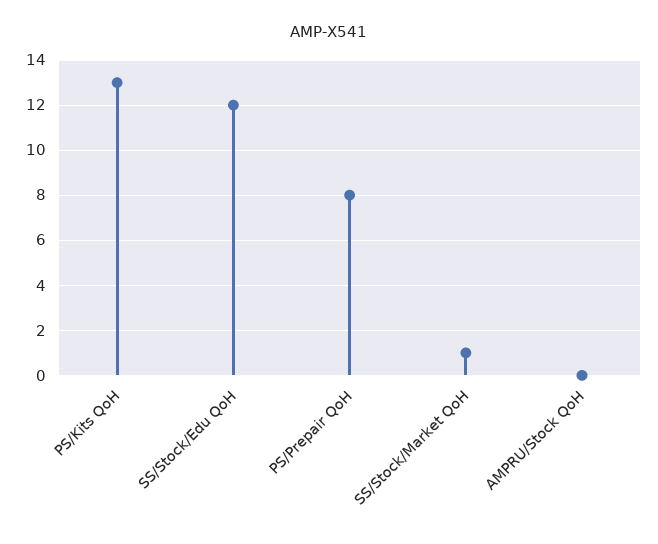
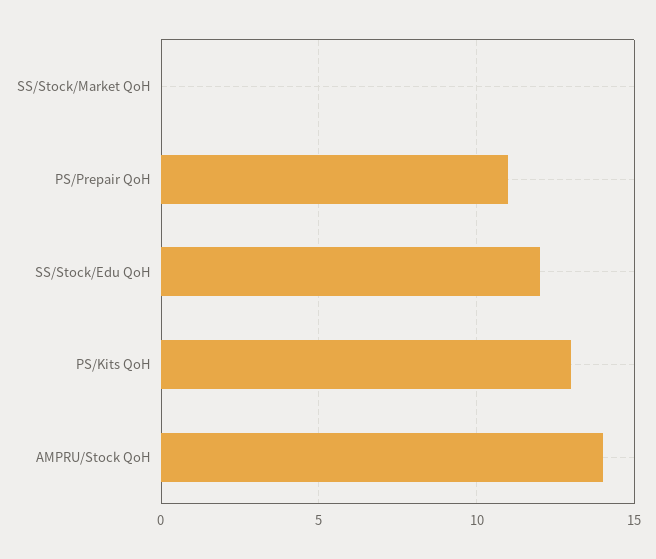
  {
    "PS/Kits QoH": 13,
    "SS/Stock/Edu QoH": 12,
-   "PS/Prepair QoH": 8,
+   "PS/Prepair QoH": 11,
-   "SS/Stock/Market QoH": 1,
+   "SS/Stock/Market QoH": 0,
-   "AMPRU/Stock QoH": 0
+   "AMPRU/Stock QoH": 14
  }

